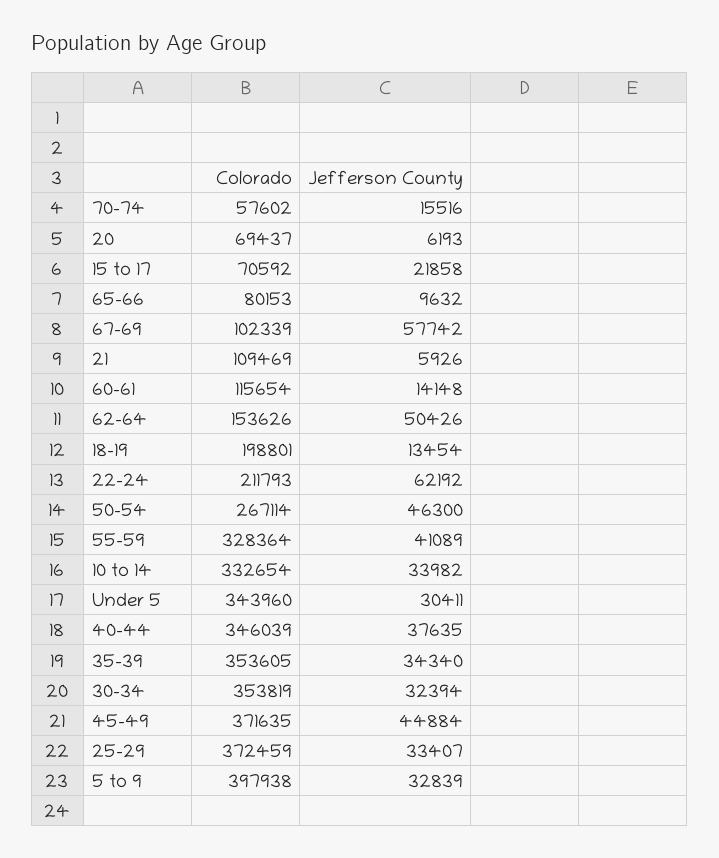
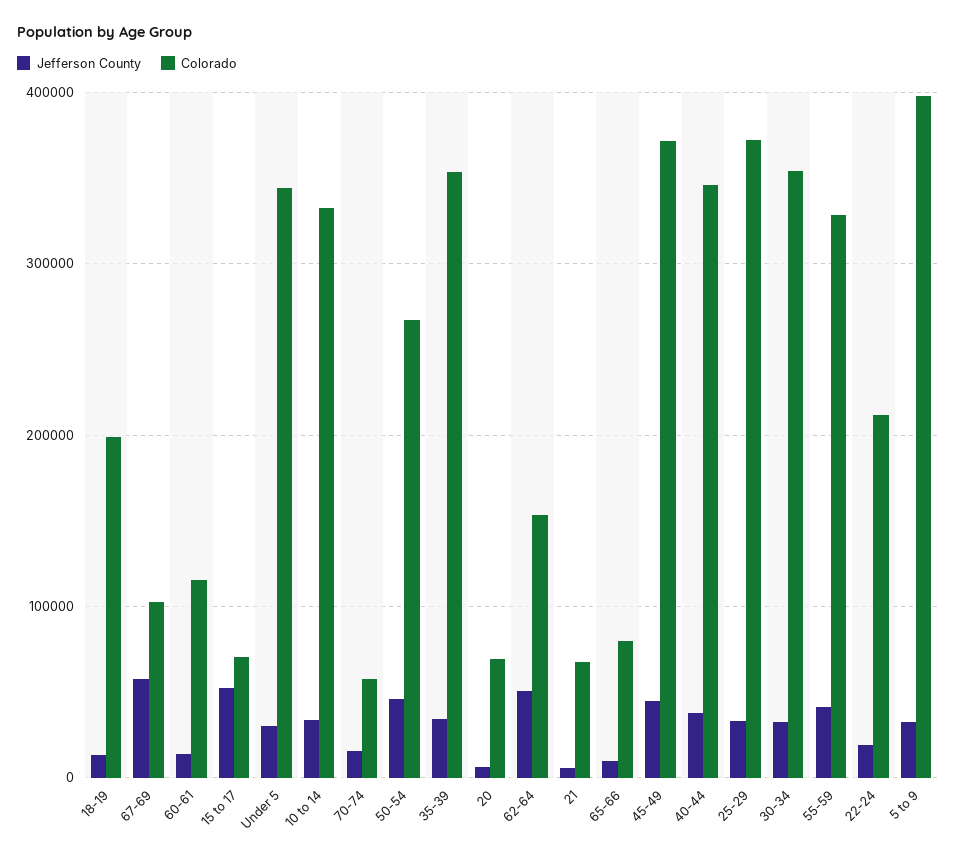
  {
    "Colorado": {
      "70-74": 57602,
      "20": 69437,
      "15 to 17": 70592,
      "65-66": 80153,
      "67-69": 102339,
-     "21": 109469,
+     "21": 70000,
      "60-61": 115654,
      "62-64": 153626,
      "18-19": 198801,
      "22-24": 211793,
      "50-54": 267114,
      "55-59": 328364,
      "10 to 14": 332654,
      "Under 5": 343960,
      "40-44": 346039,
      "35-39": 353605,
      "30-34": 353819,
      "45-49": 371635,
      "25-29": 372459,
      "5 to 9": 397938
    },
    "Jefferson County": {
      "70-74": 15516,
      "20": 6193,
-     "15 to 17": 21858,
+     "15 to 17": 50000,
      "65-66": 9632,
      "67-69": 57742,
      "21": 5926,
      "60-61": 14148,
      "62-64": 50426,
      "18-19": 13454,
-     "22-24": 62192,
+     "22-24": 20000,
      "50-54": 46300,
      "55-59": 41089,
      "10 to 14": 33982,
      "Under 5": 30411,
      "40-44": 37635,
      "35-39": 34340,
      "30-34": 32394,
      "45-49": 44884,
      "25-29": 33407,
      "5 to 9": 32839
    }
  }

